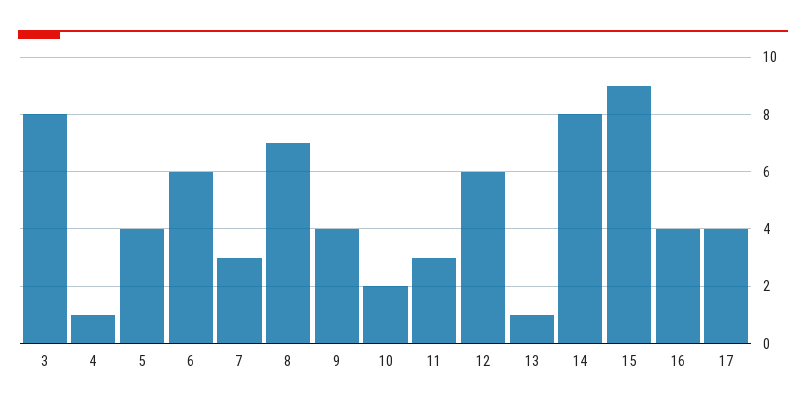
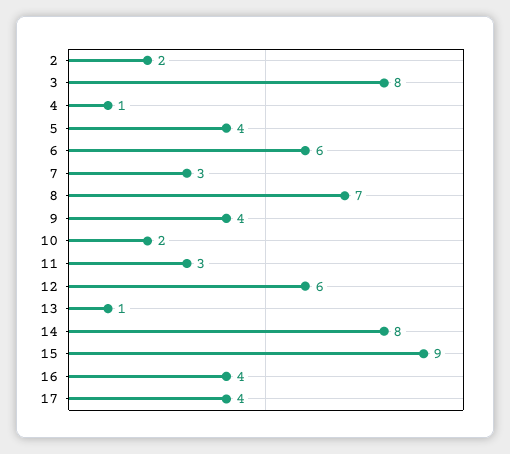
  {
    "3": 8,
    "4": 1,
    "5": 4,
    "6": 6,
    "7": 3,
    "8": 7,
    "9": 4,
    "10": 2,
    "11": 3,
    "12": 6,
    "13": 1,
    "14": 8,
    "15": 9,
    "16": 4,
-   "17": 4
+   "17": 4,
+   "2": 2
  }

